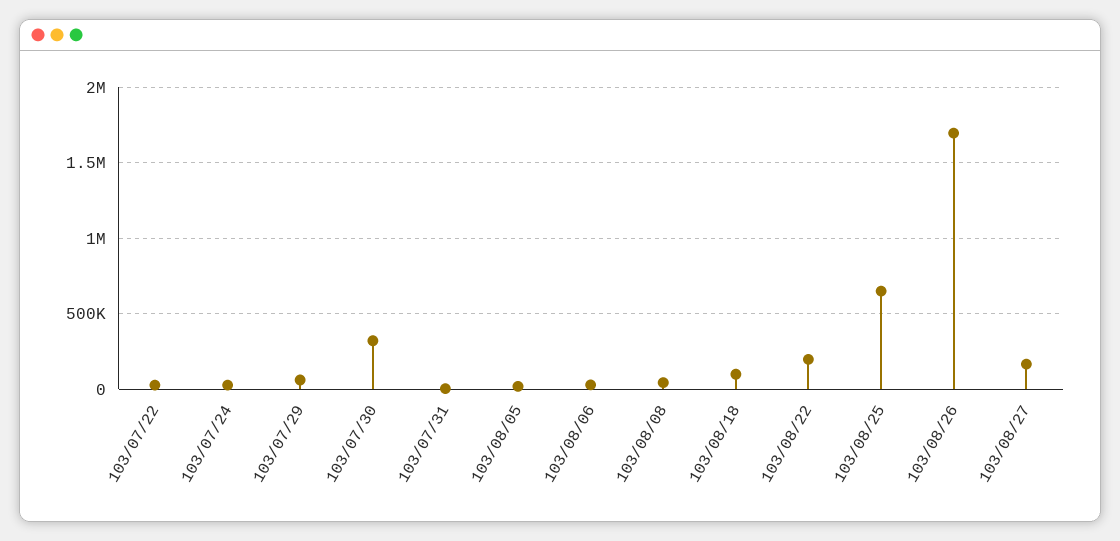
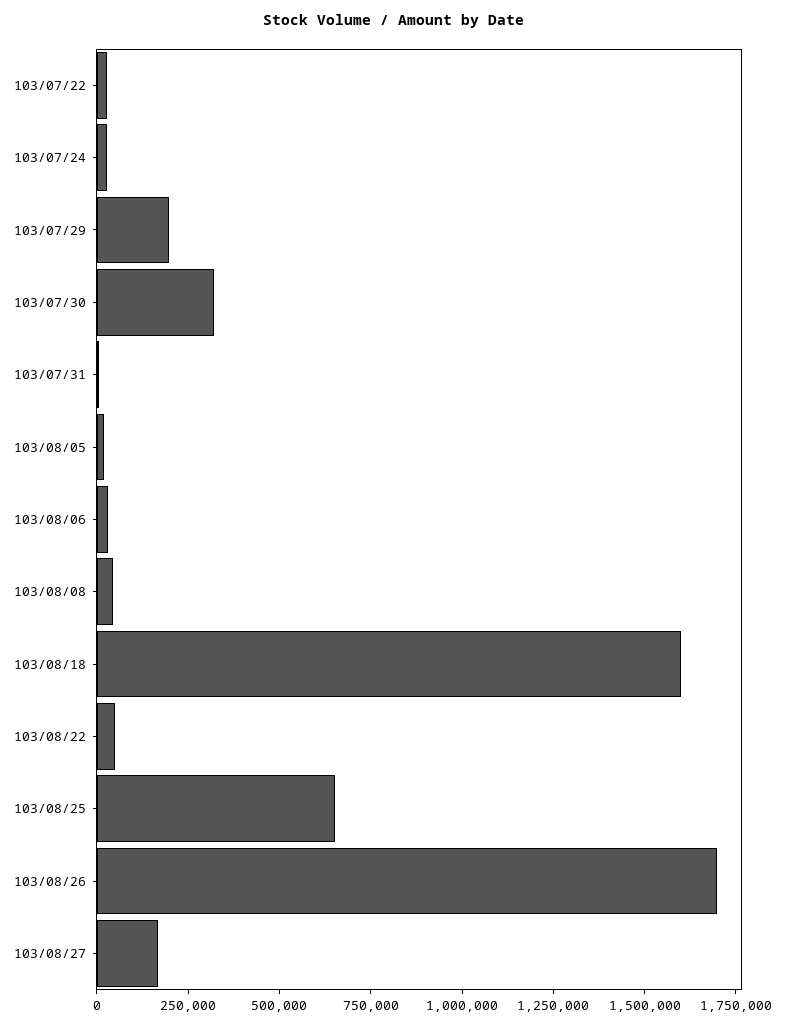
  {
    "103/07/22": 50000,
    "103/07/24": 50000,
-   "103/07/29": 50000,
+   "103/07/29": 200000,
    "103/07/30": 300000,
    "103/07/31": 0,
    "103/08/05": 0,
    "103/08/06": 50000,
    "103/08/08": 50000,
-   "103/08/18": 100000,
+   "103/08/18": 1600000,
-   "103/08/22": 200000,
+   "103/08/22": 50000,
    "103/08/25": 650000,
    "103/08/26": 1700000,
    "103/08/27": 150000
  }

